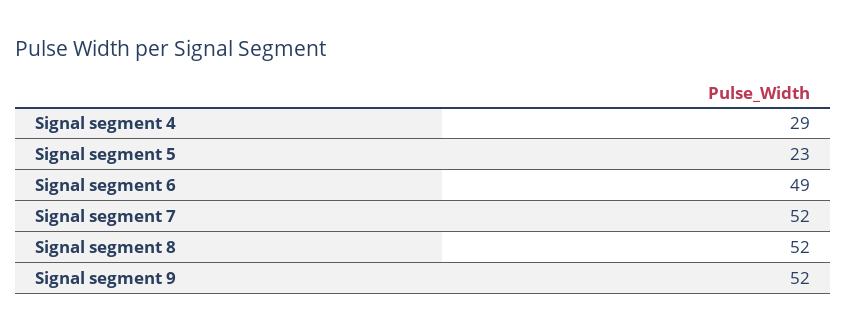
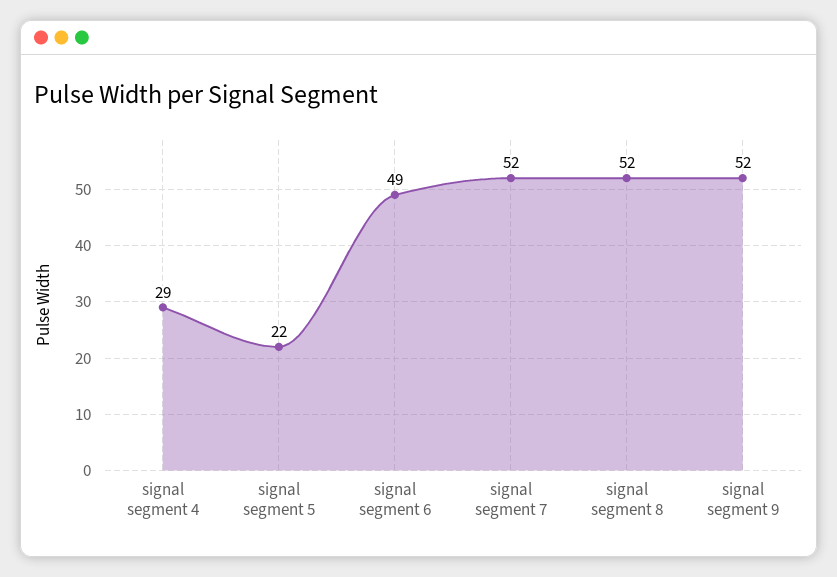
  {
    "Signal segment 4": 29,
-   "Signal segment 5": 23,
+   "Signal segment 5": 22,
    "Signal segment 6": 49,
    "Signal segment 7": 52,
    "Signal segment 8": 52,
    "Signal segment 9": 52
  }

